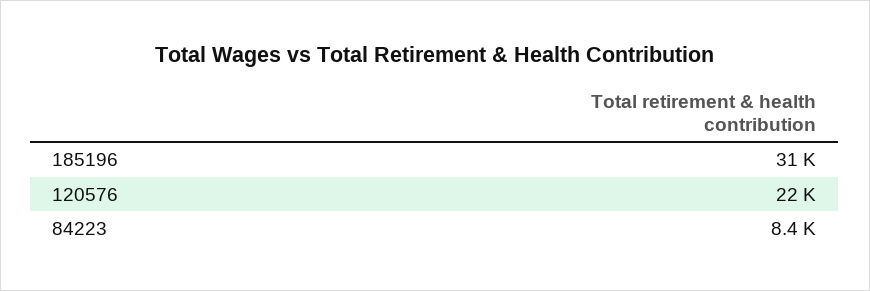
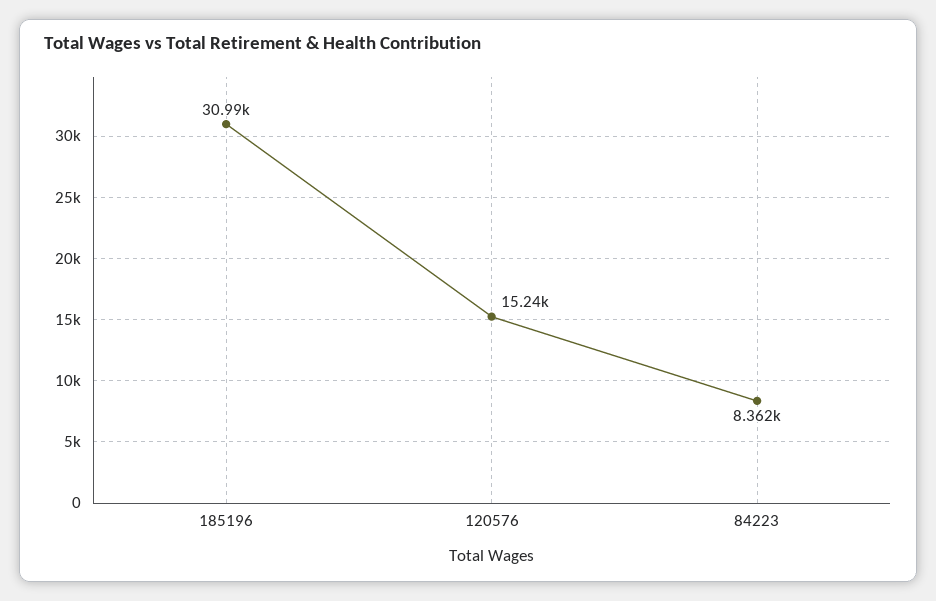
  {
    "185196": 30990,
-   "120576": 22000,
+   "120576": 15240,
    "84223": 8362
  }

